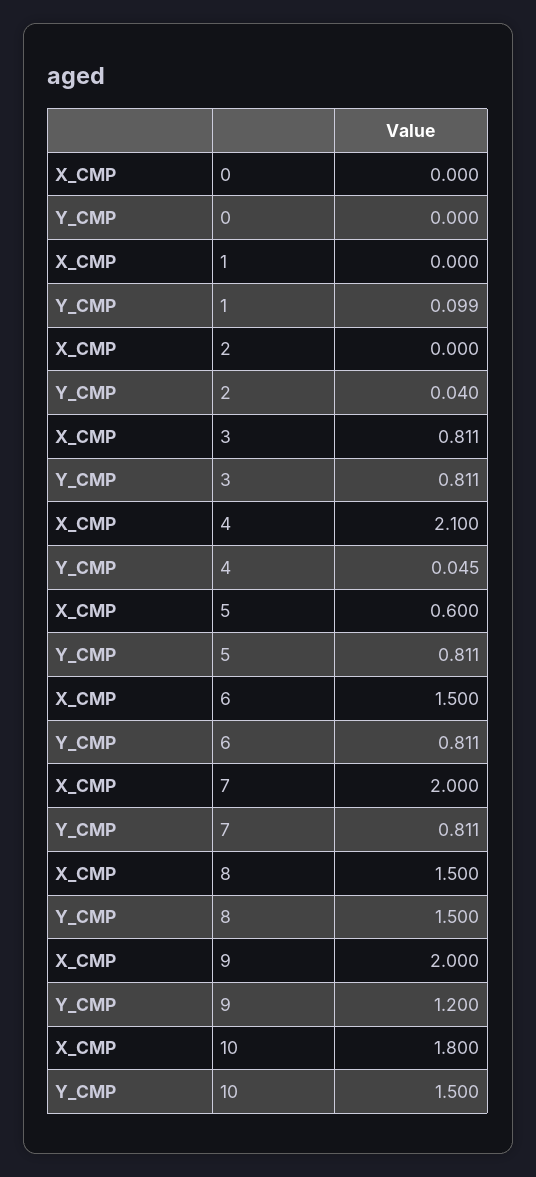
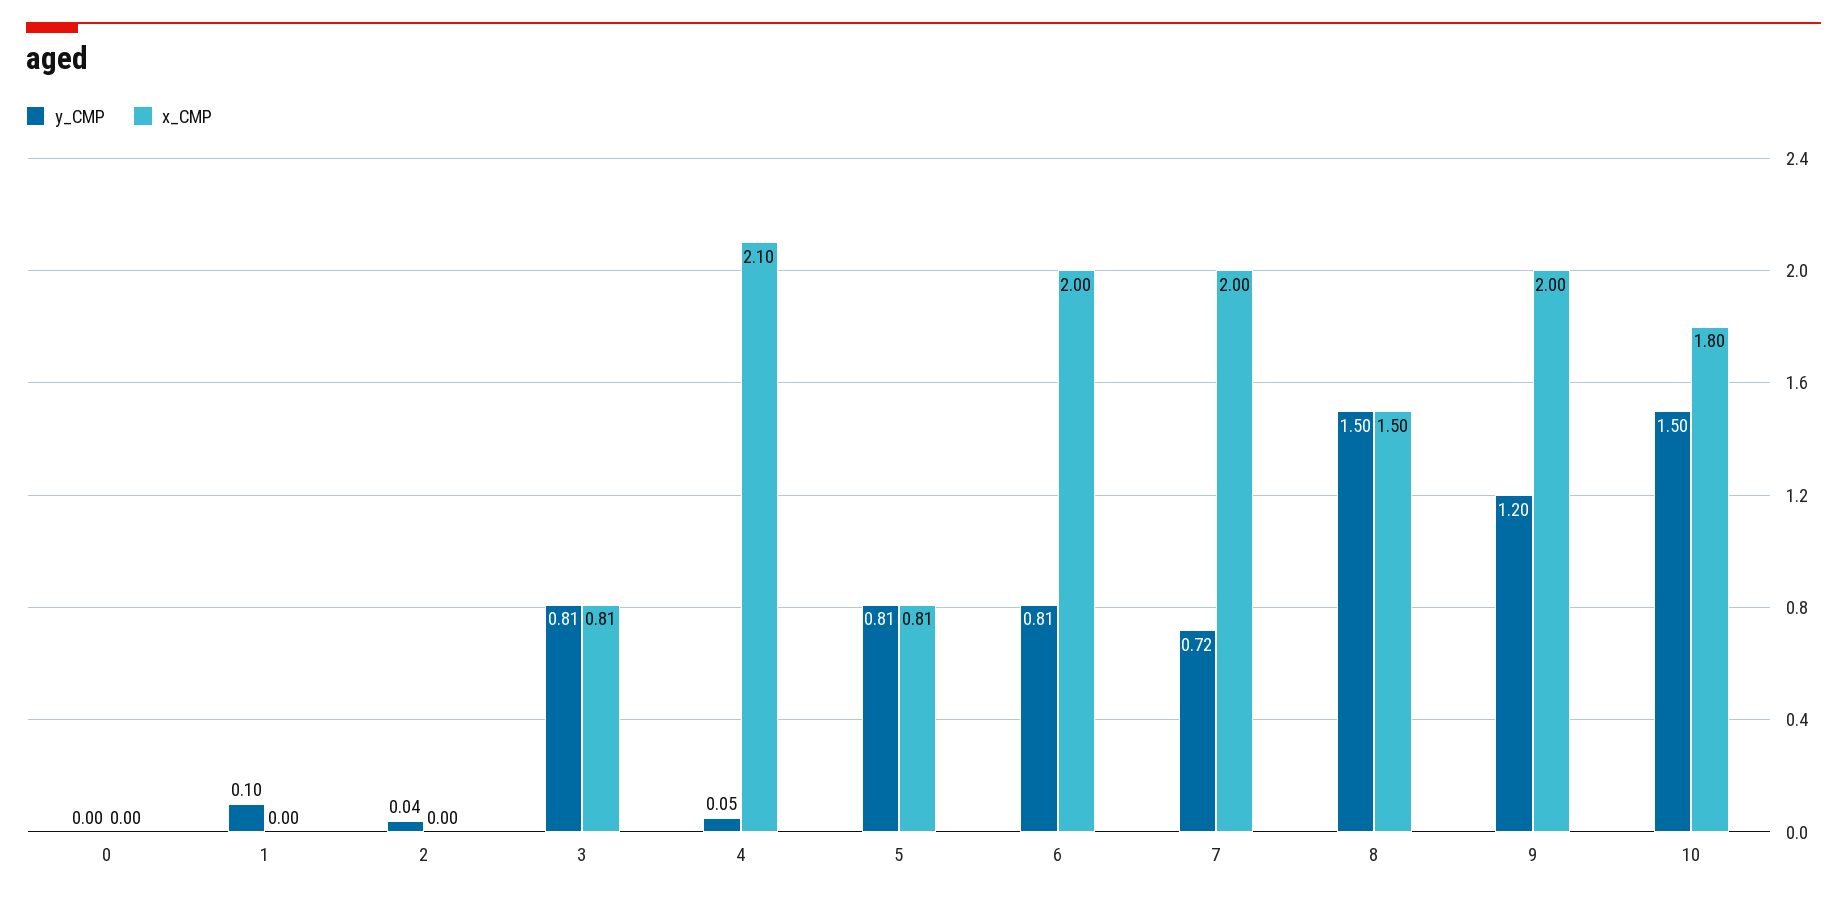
  {
    "X_CMP": {
      "0": 0,
      "1": 0,
      "2": 0,
      "3": 0.811,
      "4": 2.1,
-     "5": 0.6,
+     "5": 0.81,
-     "6": 1.5,
+     "6": 2,
      "7": 2,
      "8": 1.5,
      "9": 2,
      "10": 1.8
    },
    "Y_CMP": {
      "0": 0,
      "1": 0.099,
      "2": 0.04,
      "3": 0.811,
      "4": 0.045,
      "5": 0.811,
      "6": 0.811,
-     "7": 0.811,
+     "7": 0.72,
      "8": 1.5,
      "9": 1.2,
      "10": 1.5
    }
  }

